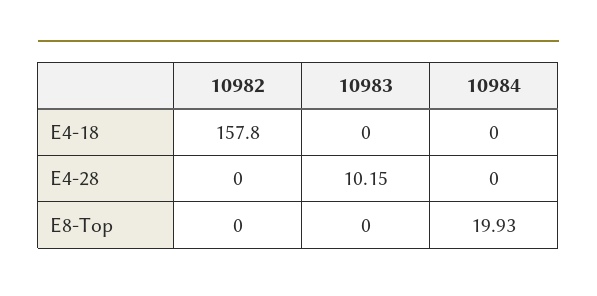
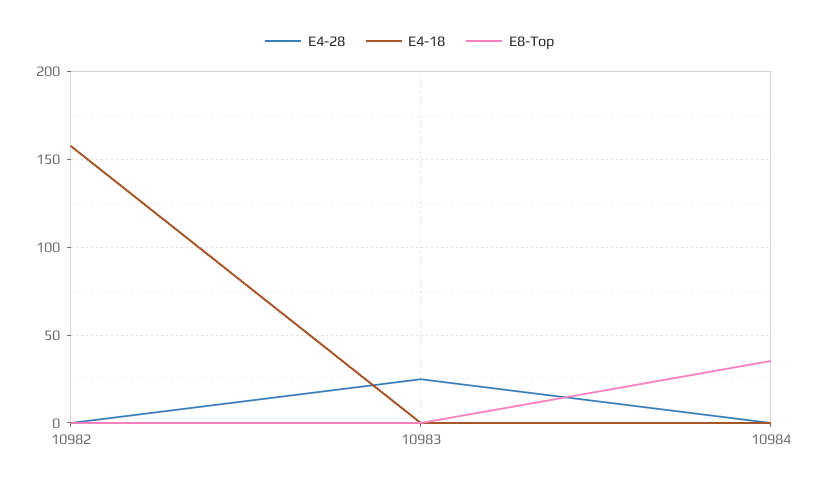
  {
    "E4-18": {
      "10982": 157.8,
      "10983": 0,
      "10984": 0
    },
    "E4-28": {
      "10982": 0,
-     "10983": 10.15,
+     "10983": 25,
      "10984": 0
    },
    "E8-Top": {
      "10982": 0,
      "10983": 0,
-     "10984": 19.93
+     "10984": 35
    }
  }

